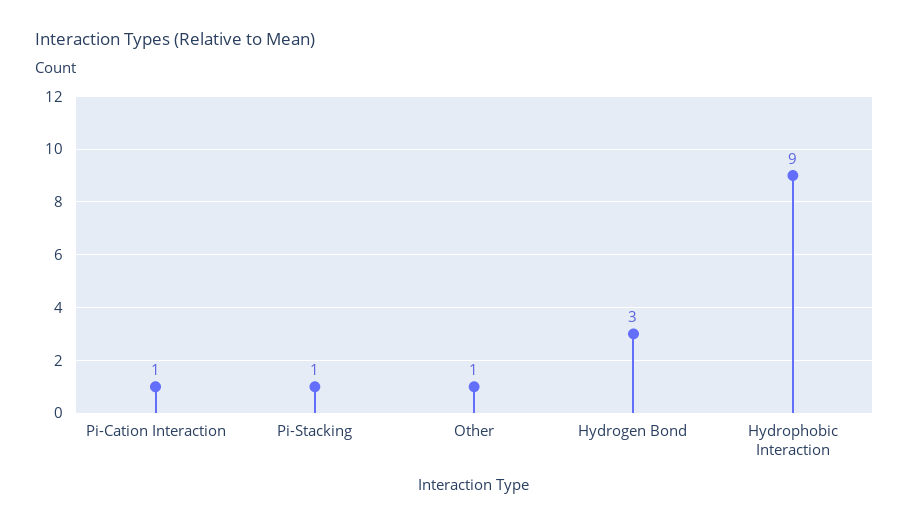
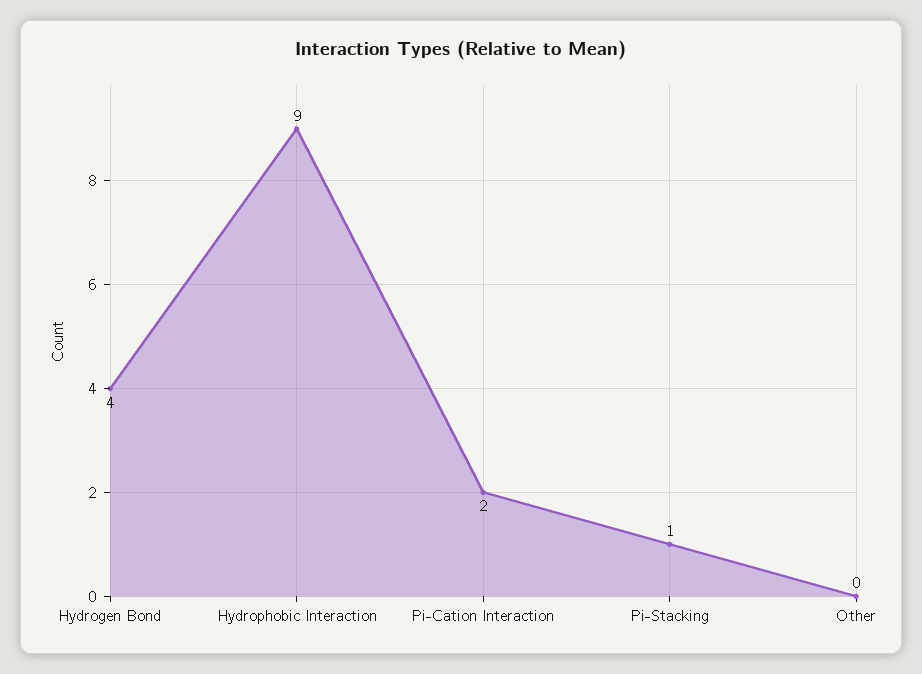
  {
-   "Pi-Cation Interaction": 1,
+   "Pi-Cation Interaction": 2,
    "Pi-Stacking": 1,
-   "Other": 1,
+   "Other": 0,
-   "Hydrogen Bond": 3,
+   "Hydrogen Bond": 4,
    "Hydrophobic Interaction": 9
  }

